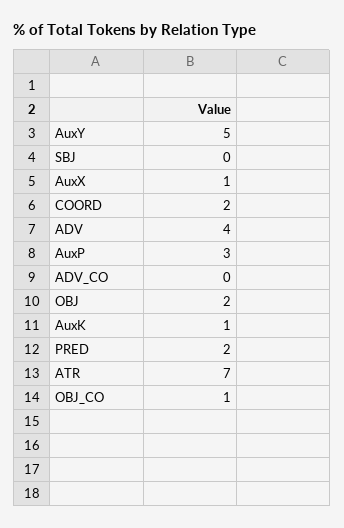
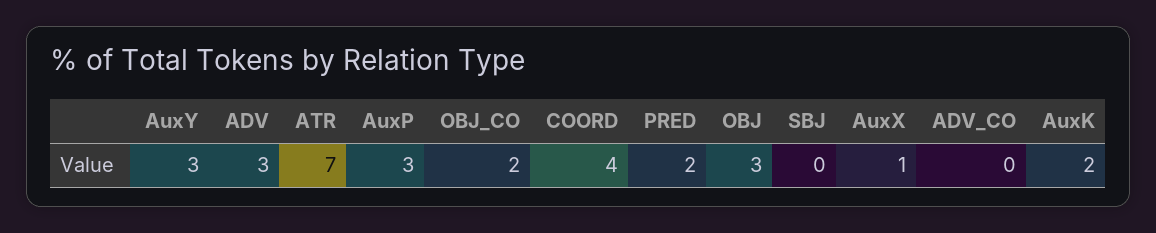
  {
-   "AuxY": 5,
+   "AuxY": 3,
    "SBJ": 0,
    "AuxX": 1,
-   "COORD": 2,
+   "COORD": 4,
-   "ADV": 4,
+   "ADV": 3,
    "AuxP": 3,
    "ADV_CO": 0,
-   "OBJ": 2,
+   "OBJ": 3,
-   "AuxK": 1,
+   "AuxK": 2,
    "PRED": 2,
    "ATR": 7,
-   "OBJ_CO": 1
+   "OBJ_CO": 2
  }

